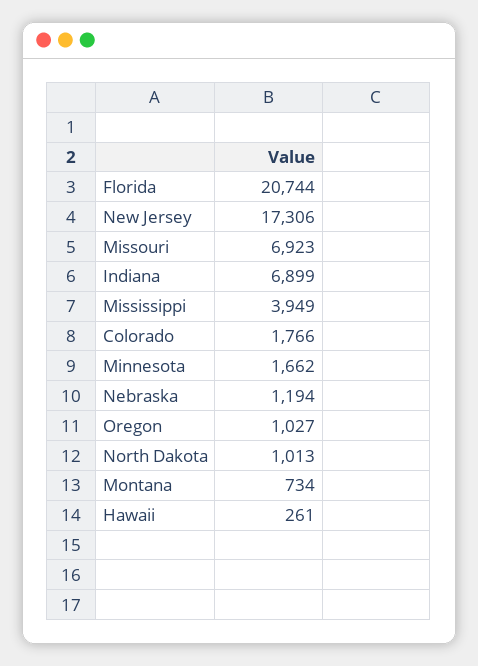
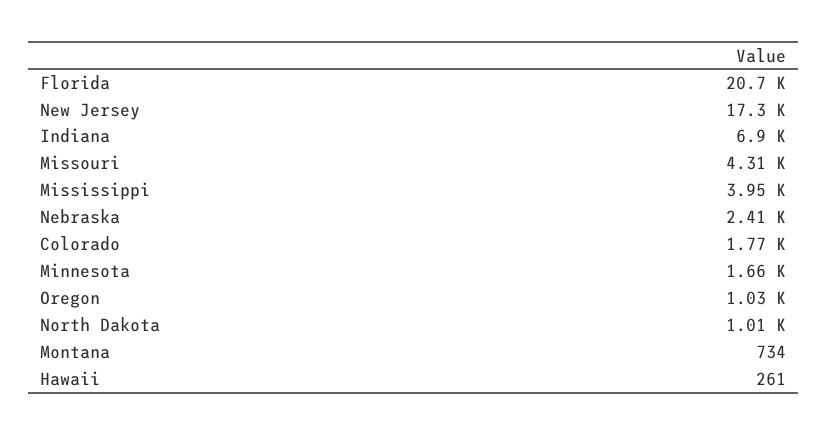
  {
    "Florida": 20744,
    "New Jersey": 17306,
-   "Missouri": 6923,
+   "Missouri": 4310,
    "Indiana": 6899,
    "Mississippi": 3949,
    "Colorado": 1766,
    "Minnesota": 1662,
-   "Nebraska": 1194,
+   "Nebraska": 2410,
    "Oregon": 1027,
    "North Dakota": 1013,
    "Montana": 734,
    "Hawaii": 261
  }

